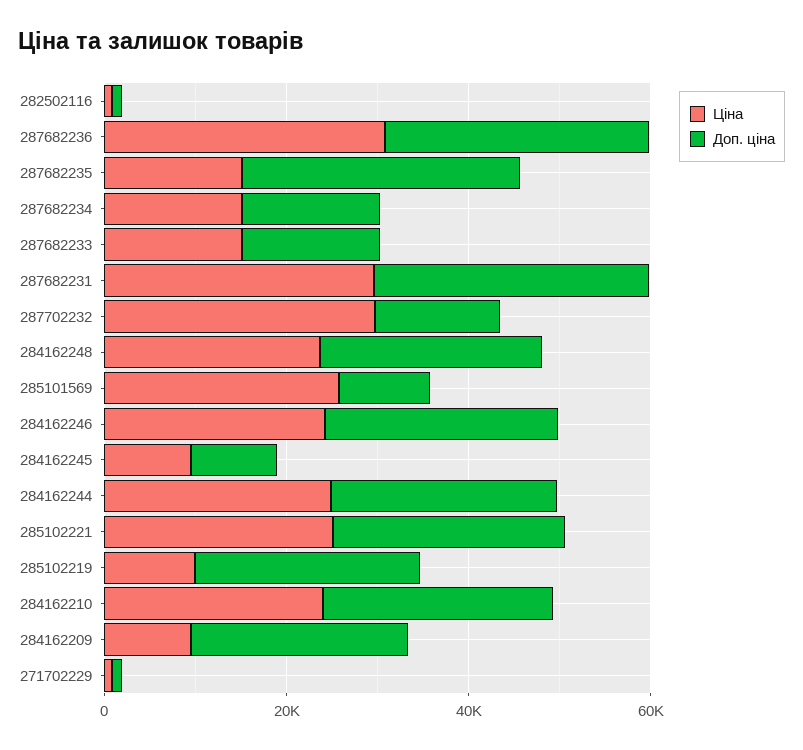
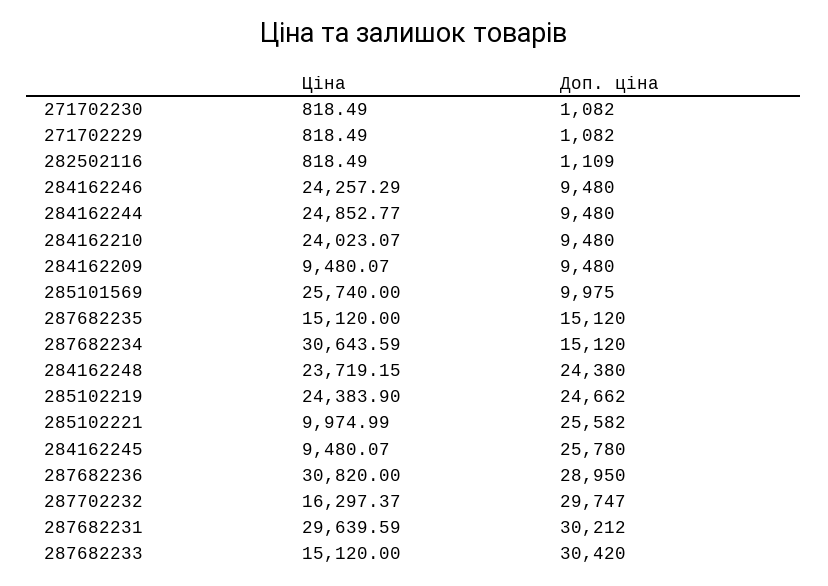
  {
    "Ціна": {
      "282502116": 818.49,
      "287682236": 30820,
      "287682235": 15120,
-     "287682234": 15000,
+     "287682234": 30643.59,
      "287682233": 15120,
      "287682231": 29639.59,
-     "287702232": 30000,
+     "287702232": 16297.37,
      "284162248": 23719.15,
      "285101569": 25740,
      "284162246": 24257.29,
      "284162245": 9480.07,
      "284162244": 24852.77,
-     "285102221": 25000,
+     "285102221": 9974.99,
-     "285102219": 10000,
+     "285102219": 24383.9,
      "284162210": 24023.07,
      "284162209": 9480.07,
-     "271702229": 818.49
+     "271702229": 818.49,
+     "271702230": 818.49
    },
    "Доп. ціна": {
      "282502116": 1109,
      "287682236": 28950,
-     "287682235": 30000,
+     "287682235": 15120,
      "287682234": 15120,
-     "287682233": 15000,
+     "287682233": 30420,
      "287682231": 30212,
-     "287702232": 15000,
+     "287702232": 29747,
      "284162248": 24380,
      "285101569": 9975,
-     "284162246": 25000,
+     "284162246": 9480,
-     "284162245": 10000,
+     "284162245": 25780,
-     "284162244": 25000,
+     "284162244": 9480,
      "285102221": 25582,
      "285102219": 24662,
-     "284162210": 25000,
+     "284162210": 9480,
-     "284162209": 25000,
+     "284162209": 9480,
-     "271702229": 1082
+     "271702229": 1082,
+     "271702230": 1082
    }
  }

